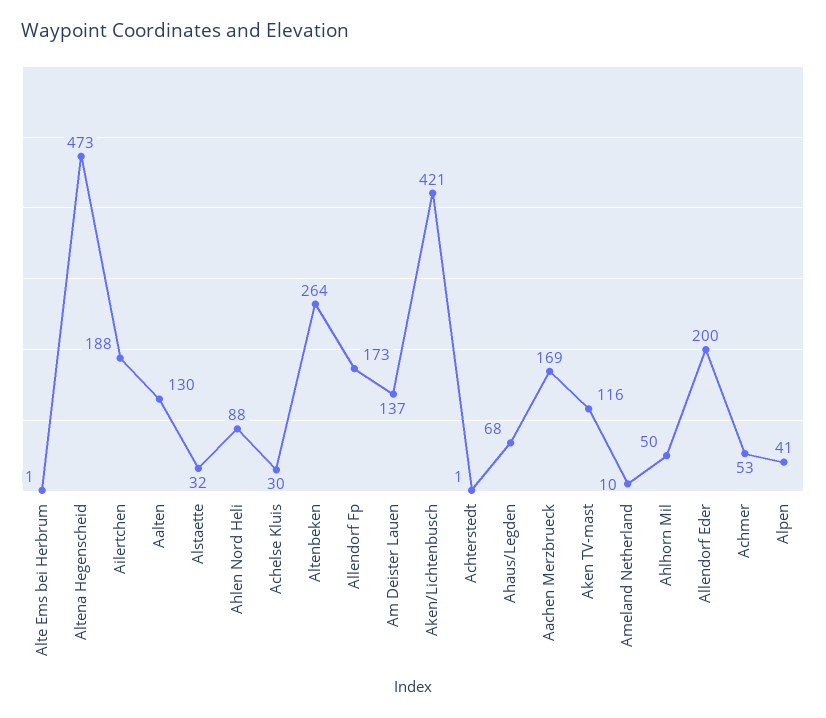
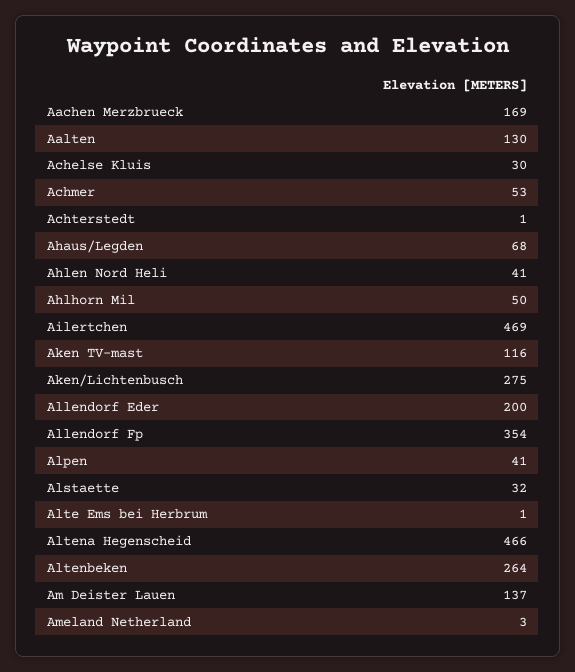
  {
    "Alte Ems bei Herbrum": 1,
-   "Altena Hegenscheid": 473,
+   "Altena Hegenscheid": 466,
-   "Ailertchen": 188,
+   "Ailertchen": 469,
    "Aalten": 130,
    "Alstaette": 32,
-   "Ahlen Nord Heli": 88,
+   "Ahlen Nord Heli": 41,
    "Achelse Kluis": 30,
    "Altenbeken": 264,
-   "Allendorf Fp": 173,
+   "Allendorf Fp": 354,
    "Am Deister Lauen": 137,
-   "Aken/Lichtenbusch": 421,
+   "Aken/Lichtenbusch": 275,
    "Achterstedt": 1,
    "Ahaus/Legden": 68,
    "Aachen Merzbrueck": 169,
    "Aken TV-mast": 116,
-   "Ameland Netherland": 10,
+   "Ameland Netherland": 3,
    "Ahlhorn Mil": 50,
    "Allendorf Eder": 200,
    "Achmer": 53,
    "Alpen": 41
  }

